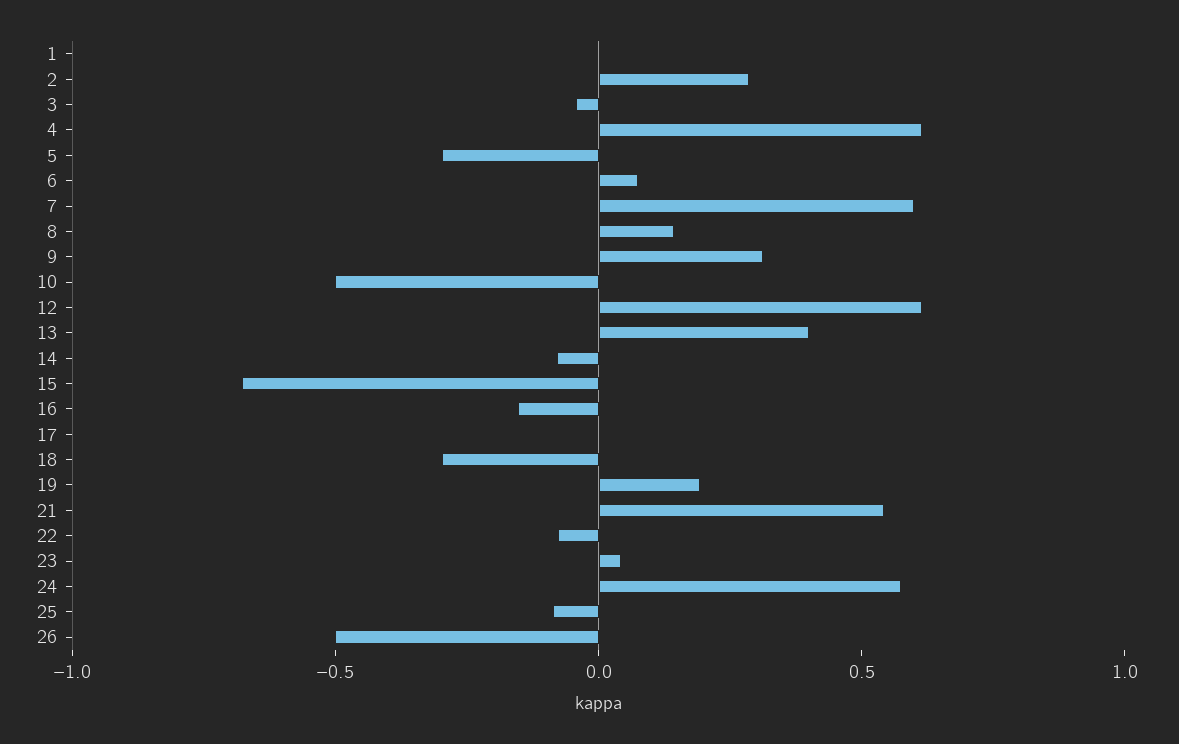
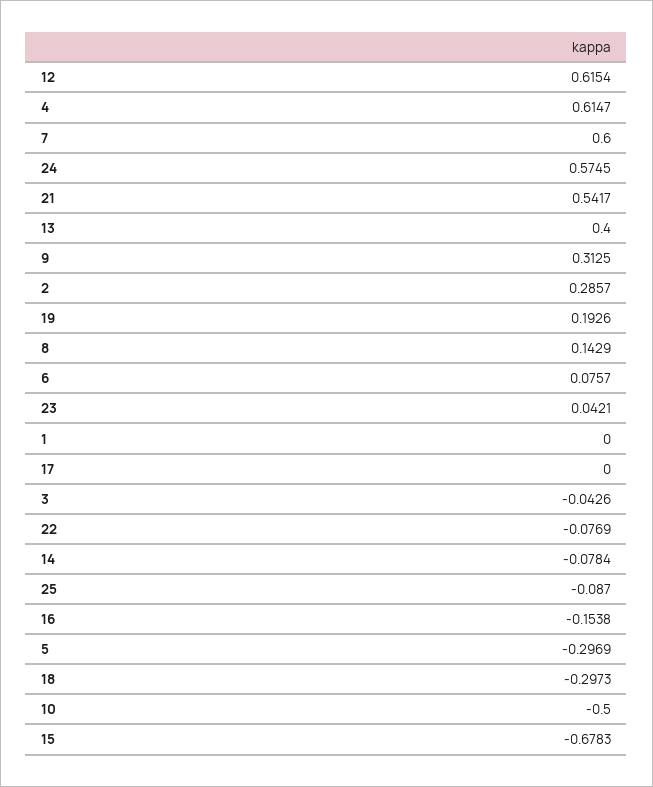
  {
    "1": 0,
    "2": 0.2857,
    "3": -0.0426,
    "4": 0.6147,
    "5": -0.2969,
    "6": 0.0757,
    "7": 0.6,
    "8": 0.1429,
    "9": 0.3125,
    "10": -0.5,
    "12": 0.6154,
    "13": 0.4,
    "14": -0.0784,
    "15": -0.6783,
    "16": -0.1538,
    "17": 0,
    "18": -0.2973,
    "19": 0.1926,
    "21": 0.5417,
    "22": -0.0769,
    "23": 0.0421,
    "24": 0.5745,
-   "25": -0.087,
+   "25": -0.087
-   "26": -0.5
  }

